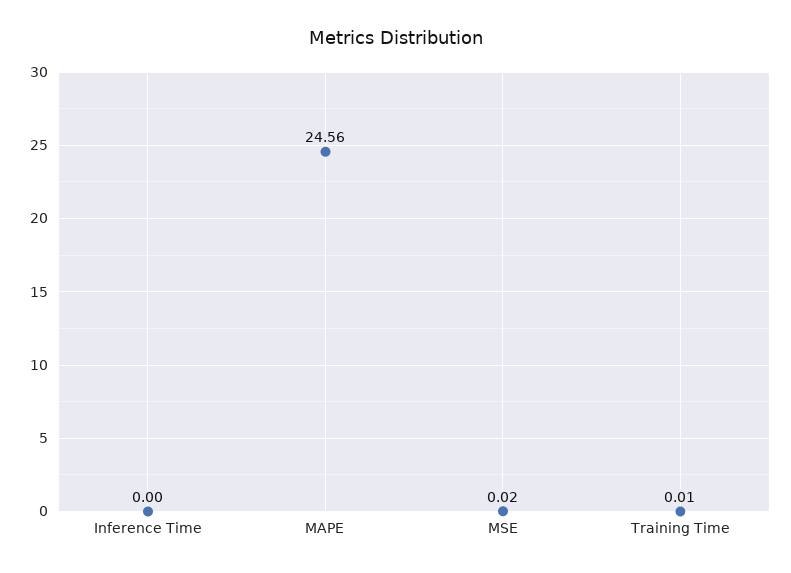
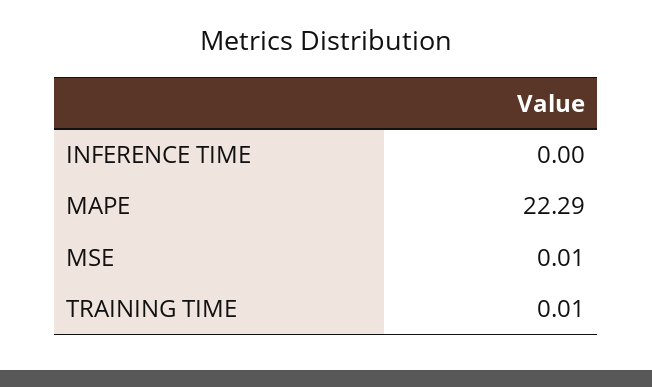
  {
    "Inference Time": 0,
-   "MAPE": 24.56,
+   "MAPE": 22.29,
-   "MSE": 0.02,
+   "MSE": 0.01,
    "Training Time": 0.01
  }

